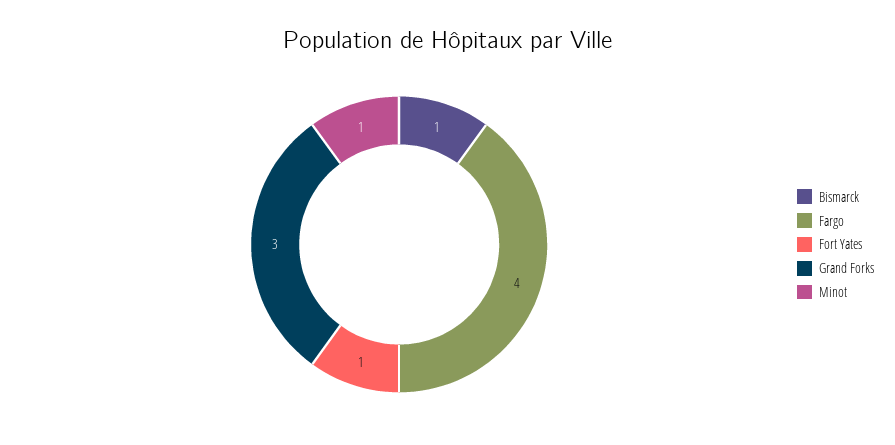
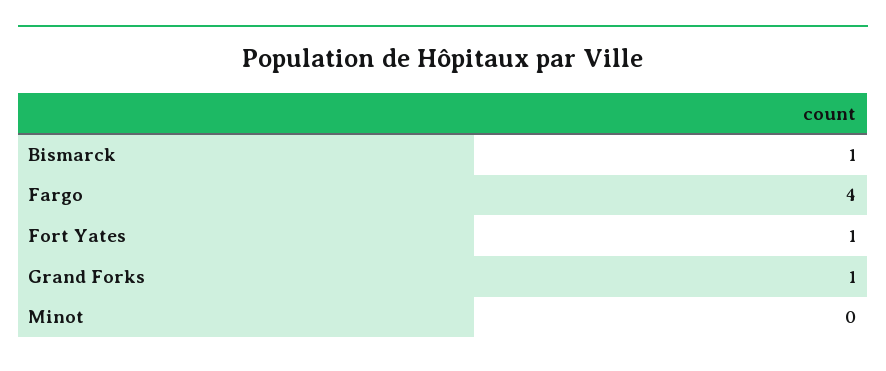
  {
    "Bismarck": 1,
    "Fargo": 4,
    "Fort Yates": 1,
-   "Grand Forks": 3,
+   "Grand Forks": 1,
-   "Minot": 1
+   "Minot": 0
  }

